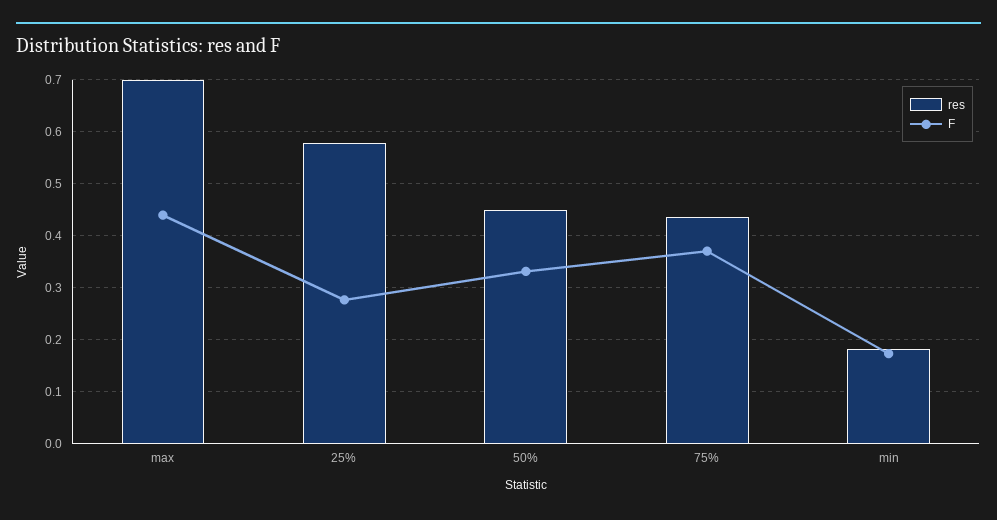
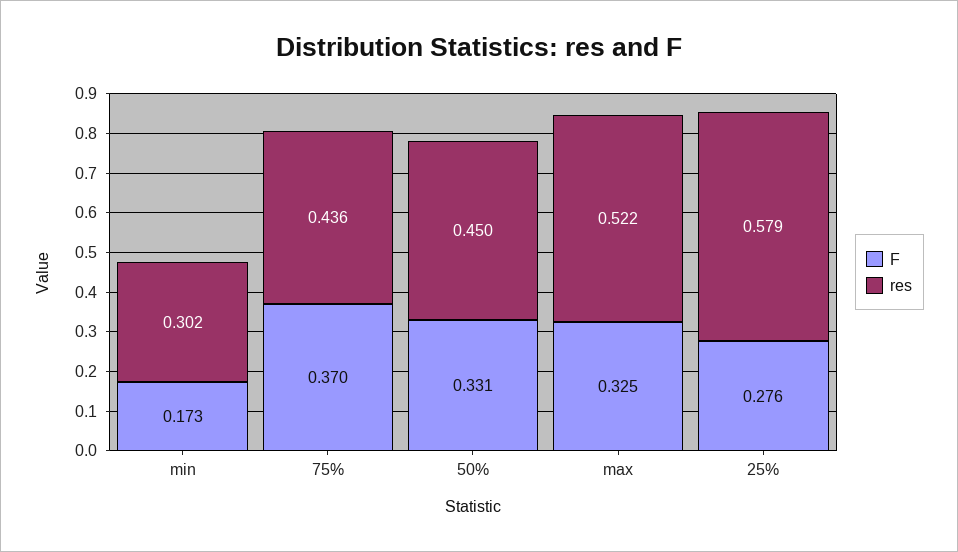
  {
    "res": {
-     "max": 0.7,
+     "max": 0.522,
      "25%": 0.579,
      "50%": 0.45,
      "75%": 0.436,
-     "min": 0.18
+     "min": 0.302
    },
    "F": {
-     "max": 0.44,
+     "max": 0.325,
      "25%": 0.276,
      "50%": 0.331,
      "75%": 0.37,
      "min": 0.173
    }
  }

